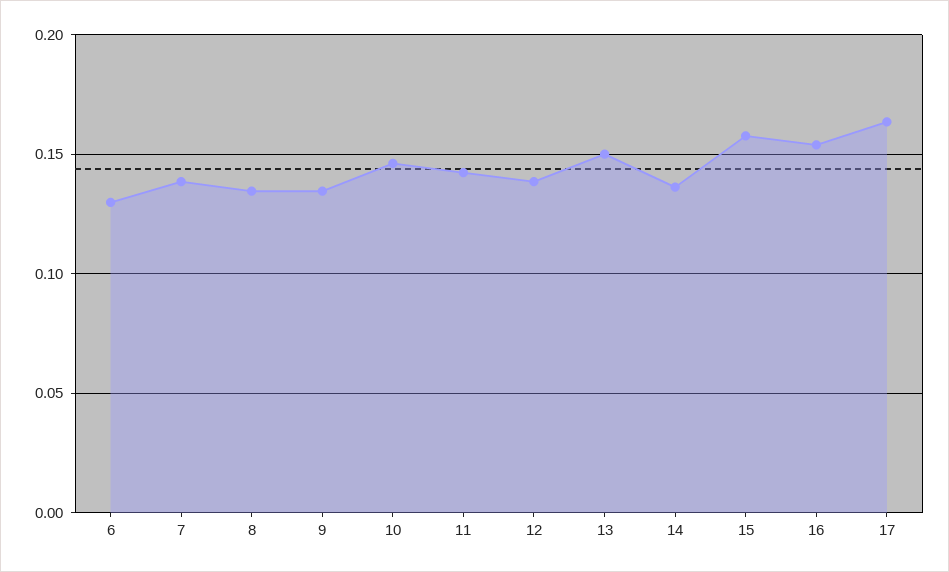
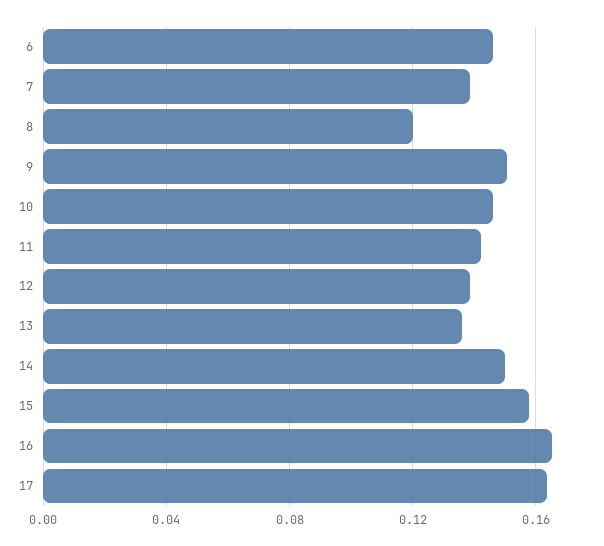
  {
-   "6": 0.13,
+   "6": 0.145,
    "7": 0.14,
-   "8": 0.135,
+   "8": 0.12,
-   "9": 0.135,
+   "9": 0.15,
    "10": 0.145,
    "11": 0.14,
    "12": 0.14,
-   "13": 0.15,
+   "13": 0.135,
-   "14": 0.135,
+   "14": 0.15,
    "15": 0.16,
-   "16": 0.155,
+   "16": 0.165,
    "17": 0.165
  }

